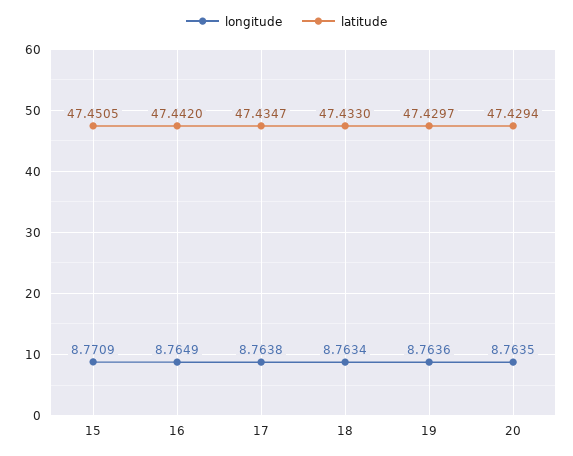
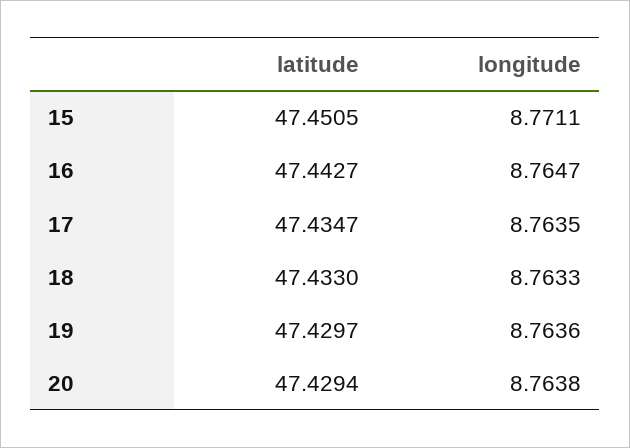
  {
    "longitude": {
-     "15": 8.7709,
+     "15": 8.7711,
-     "16": 8.7649,
+     "16": 8.7647,
-     "17": 8.7638,
+     "17": 8.7635,
-     "18": 8.7634,
+     "18": 8.7633,
      "19": 8.7636,
-     "20": 8.7635
+     "20": 8.7638
    },
    "latitude": {
      "15": 47.4505,
-     "16": 47.442,
+     "16": 47.4427,
      "17": 47.4347,
      "18": 47.433,
      "19": 47.4297,
      "20": 47.4294
    }
  }

